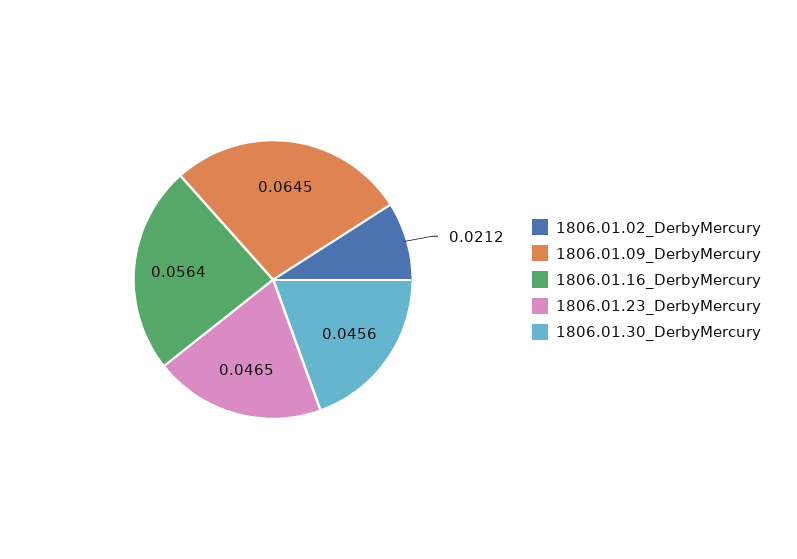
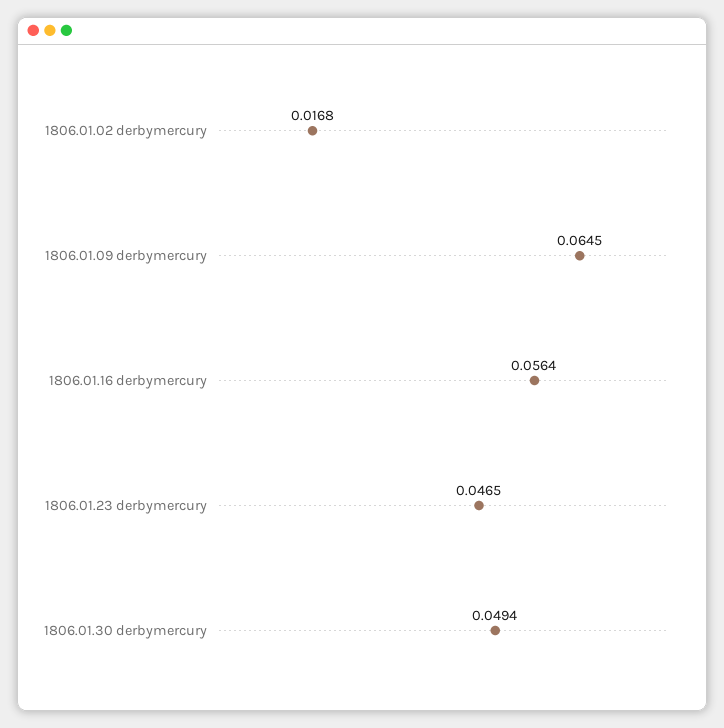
  {
-   "1806.01.02_DerbyMercury": 0.0212,
+   "1806.01.02_DerbyMercury": 0.0168,
    "1806.01.09_DerbyMercury": 0.0645,
    "1806.01.16_DerbyMercury": 0.0564,
    "1806.01.23_DerbyMercury": 0.0465,
-   "1806.01.30_DerbyMercury": 0.0456
+   "1806.01.30_DerbyMercury": 0.0494
  }

